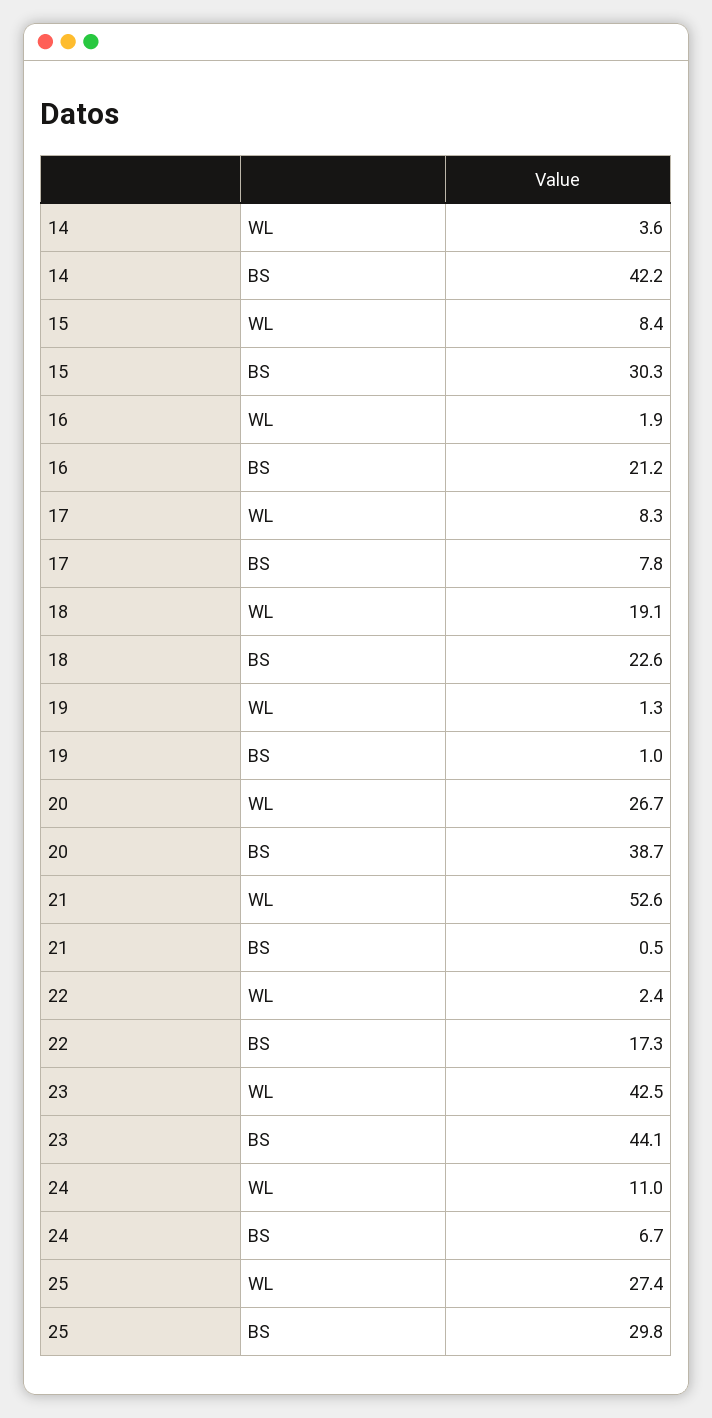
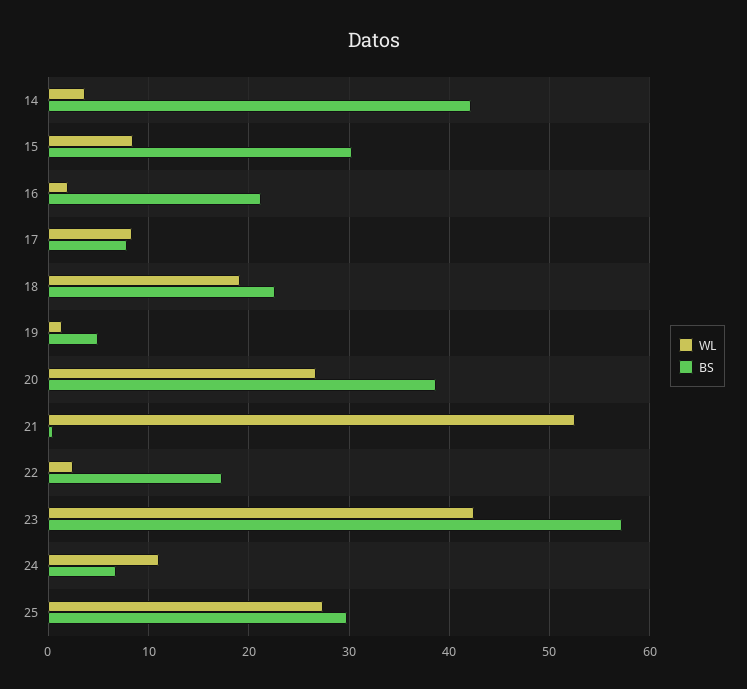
  {
    "WL": {
      "14": 3.6,
      "15": 8.4,
      "16": 1.9,
      "17": 8.3,
      "18": 19.1,
      "19": 1.3,
      "20": 26.7,
      "21": 52.6,
      "22": 2.4,
      "23": 42.5,
      "24": 11,
      "25": 27.4
    },
    "BS": {
      "14": 42.2,
      "15": 30.3,
      "16": 21.2,
      "17": 7.8,
      "18": 22.6,
-     "19": 1,
+     "19": 5,
      "20": 38.7,
      "21": 0.5,
      "22": 17.3,
-     "23": 44.1,
+     "23": 57,
      "24": 6.7,
      "25": 29.8
    }
  }

